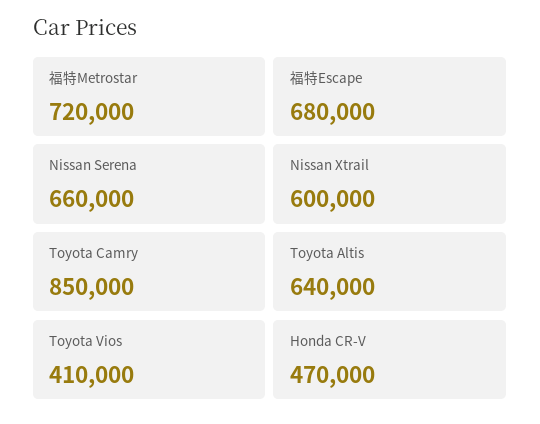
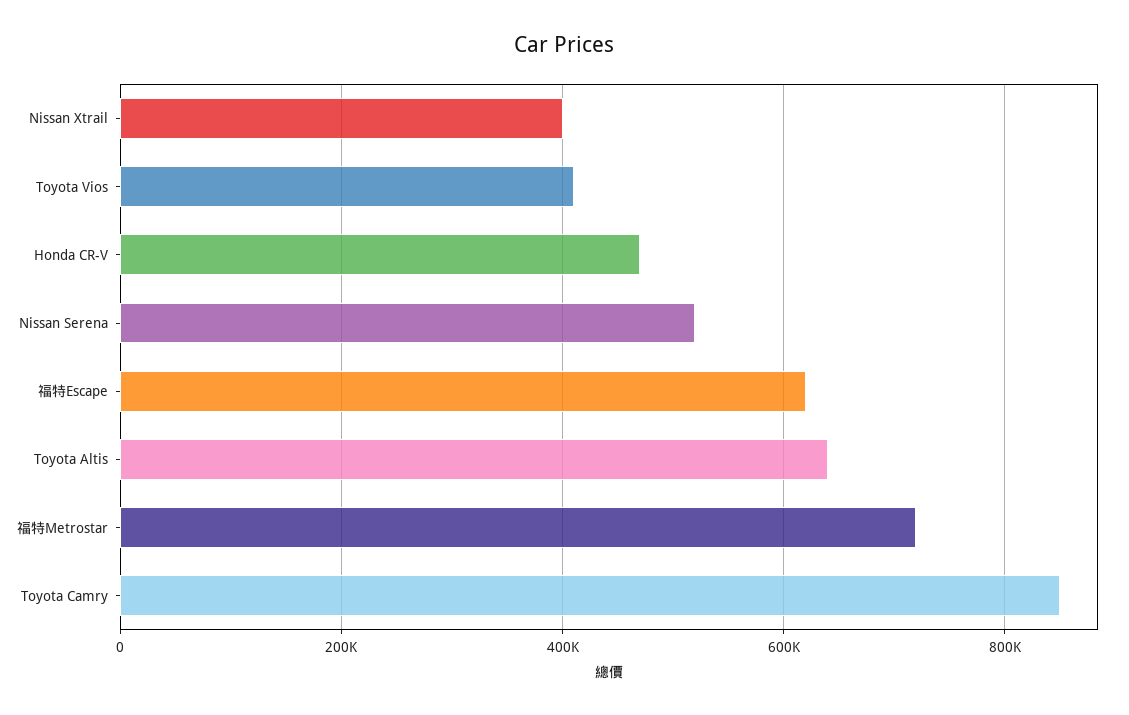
  {
    "福特Metrostar": 720000,
-   "福特Escape": 680000,
+   "福特Escape": 620000,
-   "Nissan Serena": 660000,
+   "Nissan Serena": 520000,
-   "Nissan Xtrail": 600000,
+   "Nissan Xtrail": 400000,
    "Toyota Camry": 850000,
    "Toyota Altis": 640000,
    "Toyota Vios": 410000,
    "Honda CR-V": 470000
  }

